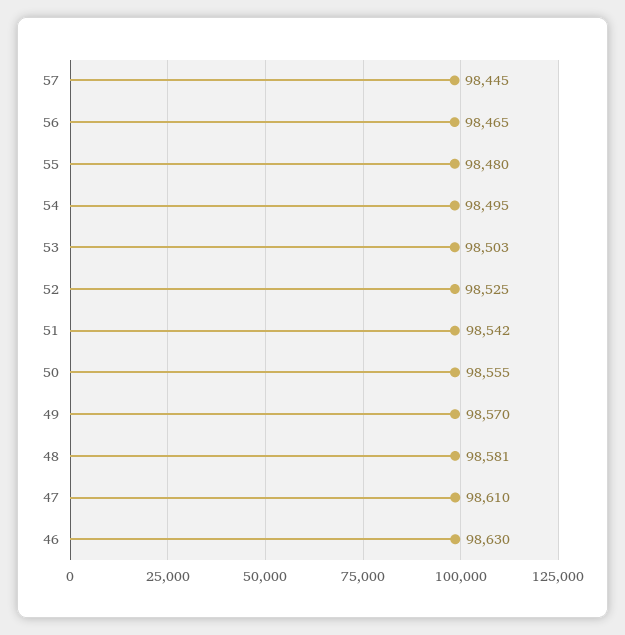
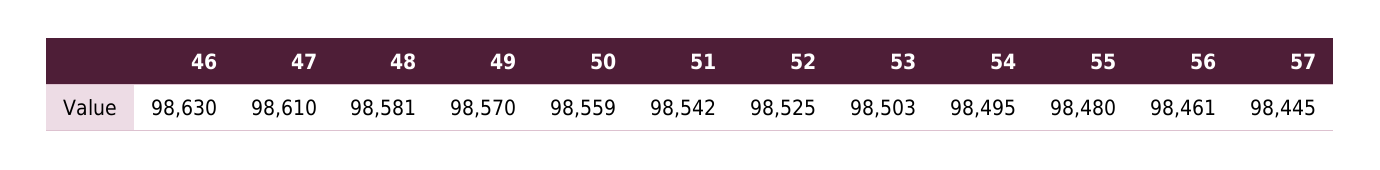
  {
    "57": 98445,
-   "56": 98465,
+   "56": 98461,
    "55": 98480,
    "54": 98495,
    "53": 98503,
    "52": 98525,
    "51": 98542,
-   "50": 98555,
+   "50": 98559,
    "49": 98570,
    "48": 98581,
    "47": 98610,
    "46": 98630
  }

